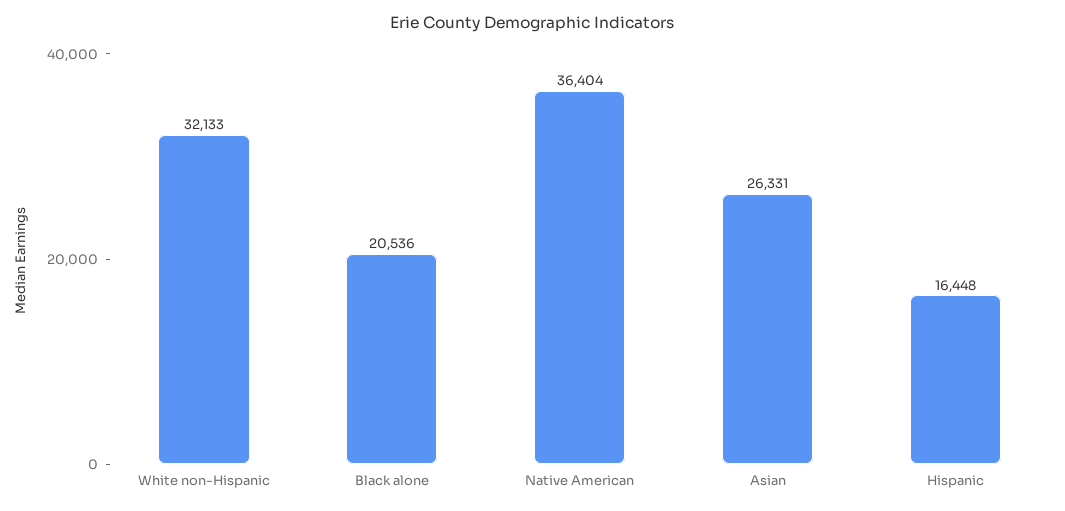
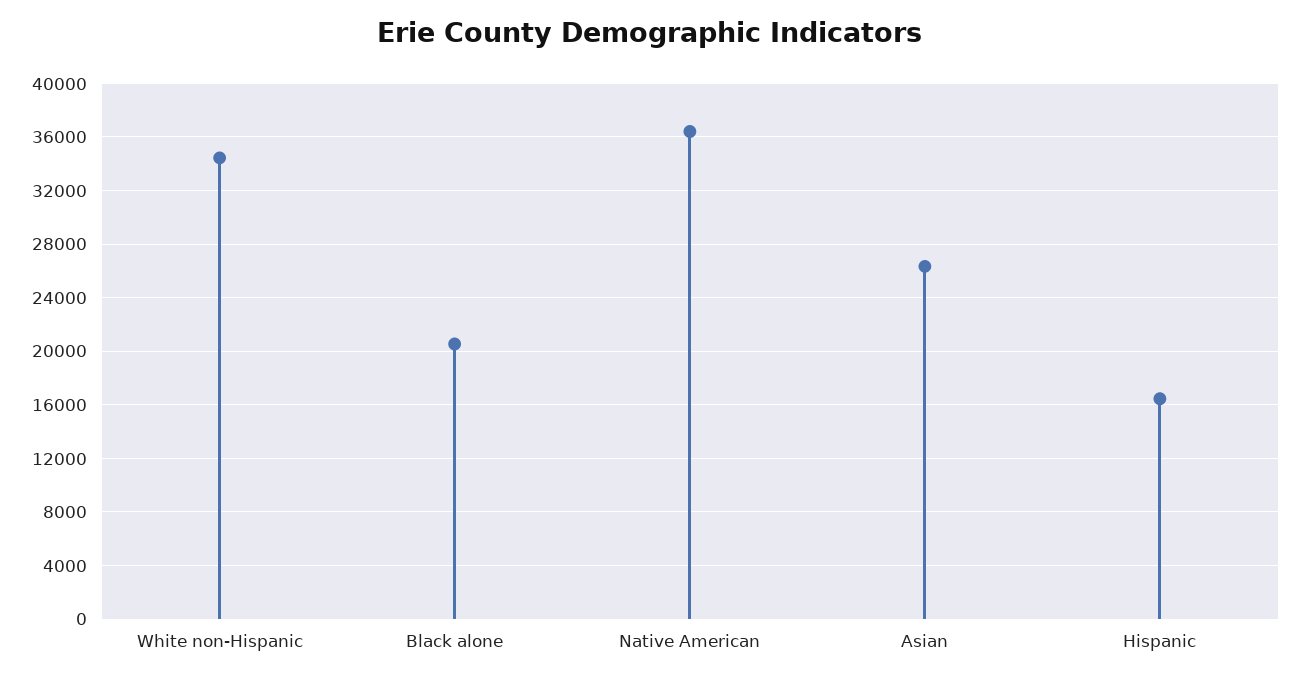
  {
-   "White non-Hispanic": 32133,
+   "White non-Hispanic": 34500,
    "Black alone": 20536,
    "Native American": 36404,
    "Asian": 26331,
    "Hispanic": 16448
  }

